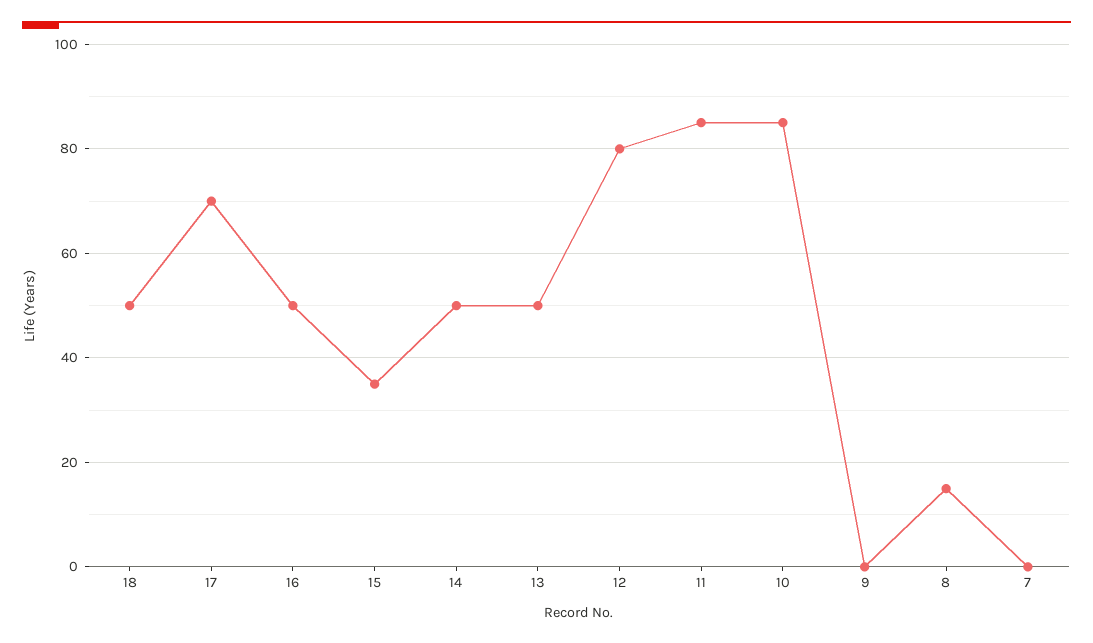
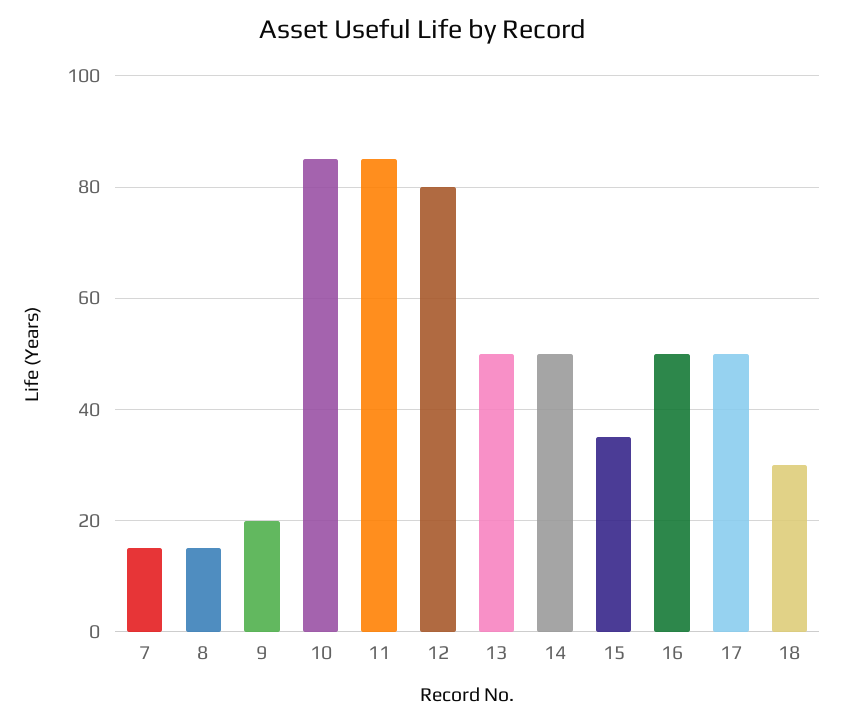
  {
-   "18": 50,
+   "18": 30,
-   "17": 70,
+   "17": 50,
    "16": 50,
    "15": 35,
    "14": 50,
    "13": 50,
    "12": 80,
    "11": 85,
    "10": 85,
-   "9": 0,
+   "9": 20,
    "8": 15,
-   "7": 0
+   "7": 15
  }

